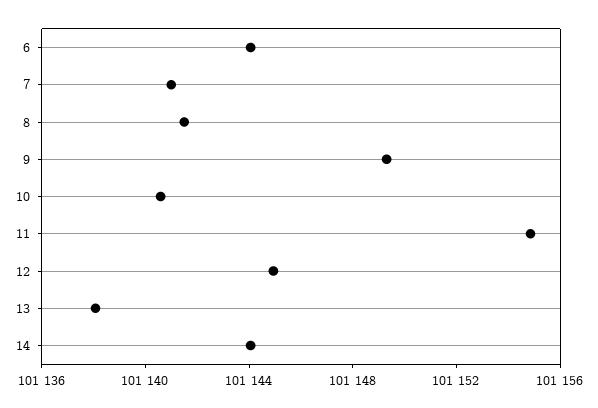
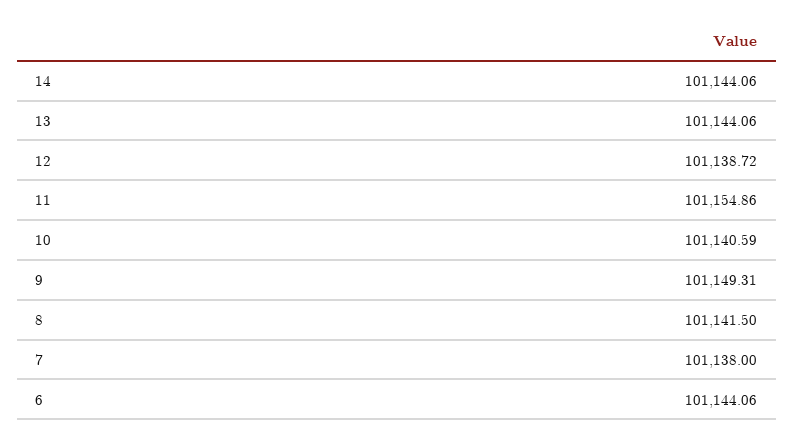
  {
    "6": 101144.06,
-   "7": 101141,
+   "7": 101138,
    "8": 101141.5,
    "9": 101149.31,
    "10": 101140.59,
    "11": 101154.86,
-   "12": 101145,
+   "12": 101138.72,
-   "13": 101138,
+   "13": 101144.06,
    "14": 101144.06
  }

